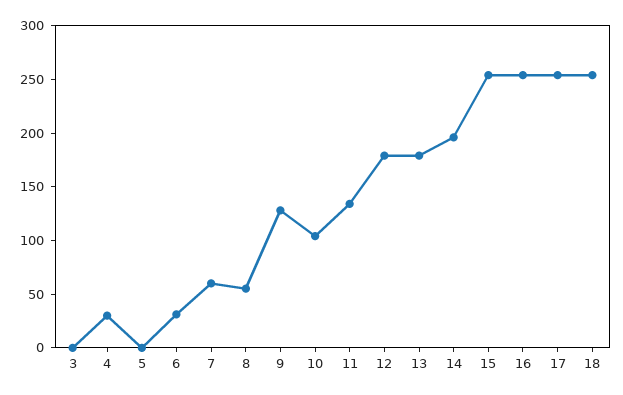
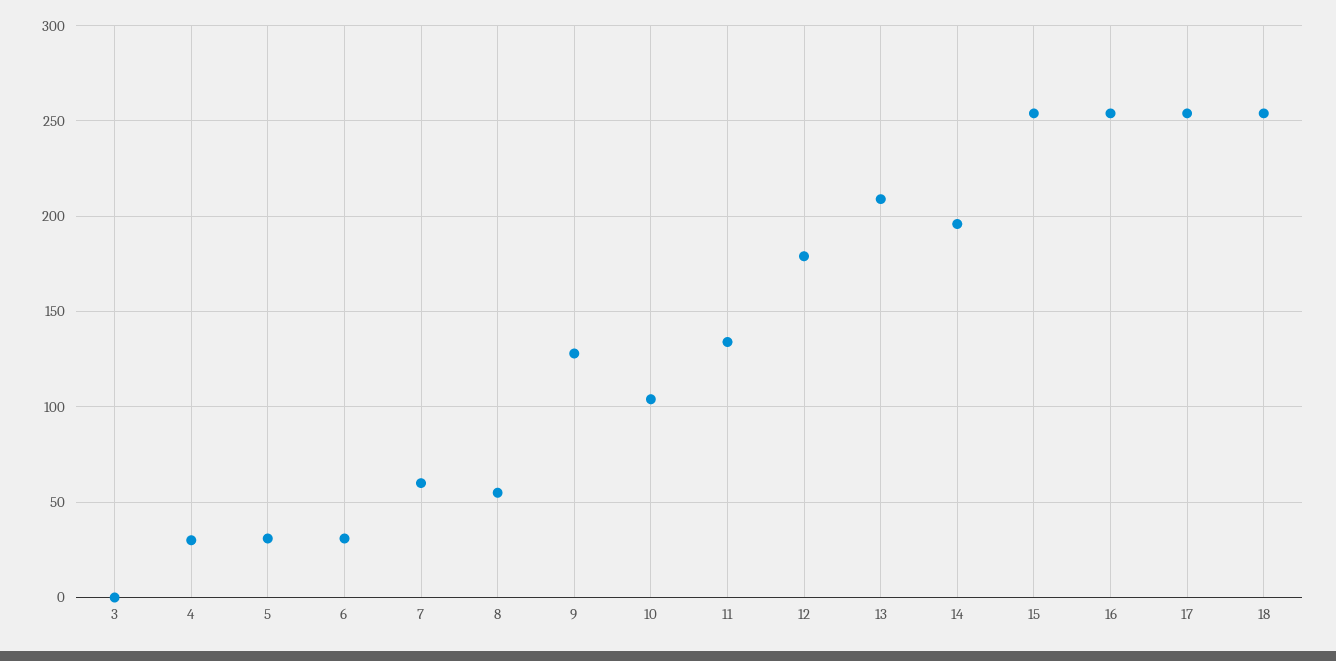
  {
    "3": 0,
    "4": 30,
-   "5": 0,
+   "5": 30,
    "6": 30,
    "7": 60,
    "8": 55,
    "9": 130,
    "10": 105,
    "11": 135,
    "12": 180,
-   "13": 180,
+   "13": 210,
    "14": 195,
    "15": 255,
    "16": 255,
    "17": 255,
    "18": 255
  }

